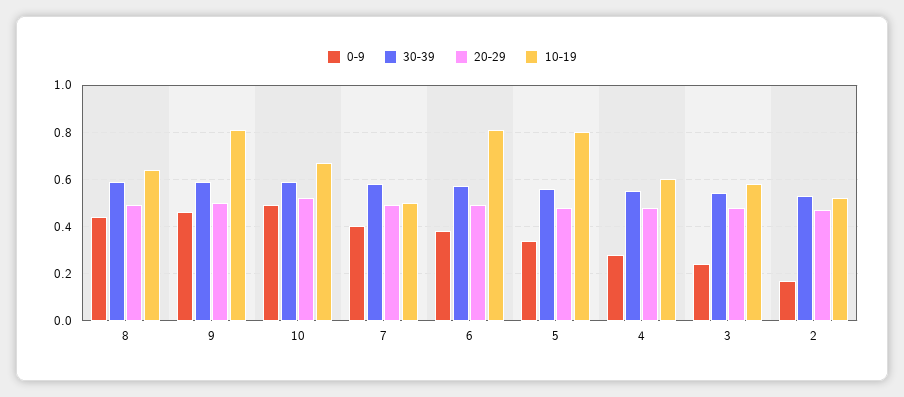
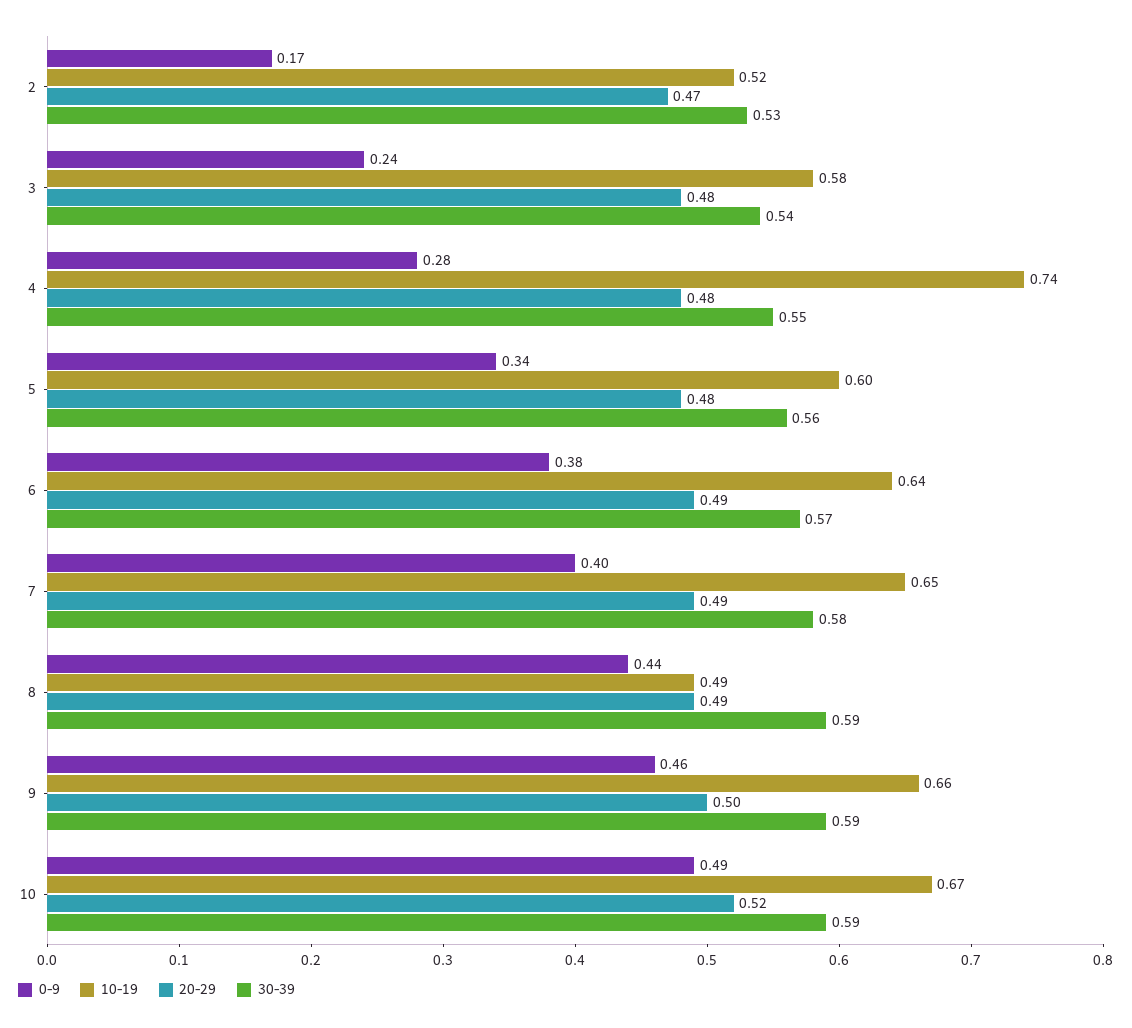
  {
    "0-9": {
      "8": 0.44,
      "9": 0.46,
      "10": 0.49,
      "7": 0.4,
      "6": 0.38,
      "5": 0.34,
      "4": 0.28,
      "3": 0.24,
      "2": 0.17
    },
    "30-39": {
      "8": 0.59,
      "9": 0.59,
      "10": 0.59,
      "7": 0.58,
      "6": 0.57,
      "5": 0.56,
      "4": 0.55,
      "3": 0.54,
      "2": 0.53
    },
    "20-29": {
      "8": 0.49,
      "9": 0.5,
      "10": 0.52,
      "7": 0.49,
      "6": 0.49,
      "5": 0.48,
      "4": 0.48,
      "3": 0.48,
      "2": 0.47
    },
    "10-19": {
-     "8": 0.65,
+     "8": 0.49,
-     "9": 0.8,
+     "9": 0.66,
      "10": 0.67,
-     "7": 0.5,
+     "7": 0.65,
-     "6": 0.8,
+     "6": 0.64,
-     "5": 0.8,
+     "5": 0.6,
-     "4": 0.6,
+     "4": 0.74,
      "3": 0.58,
      "2": 0.52
    }
  }

